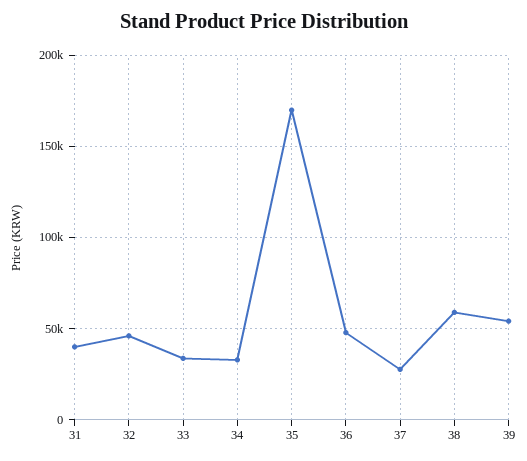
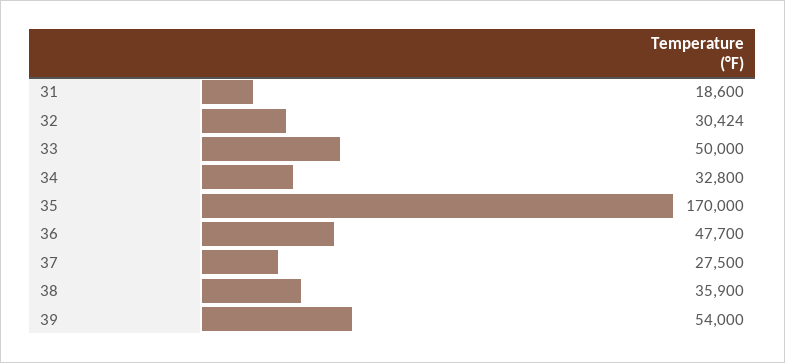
  {
-   "31": 40000,
+   "31": 18600,
-   "32": 45000,
+   "32": 30424,
-   "33": 35000,
+   "33": 50000,
    "34": 32800,
    "35": 170000,
    "36": 47700,
    "37": 27500,
-   "38": 60000,
+   "38": 35900,
    "39": 54000
  }

